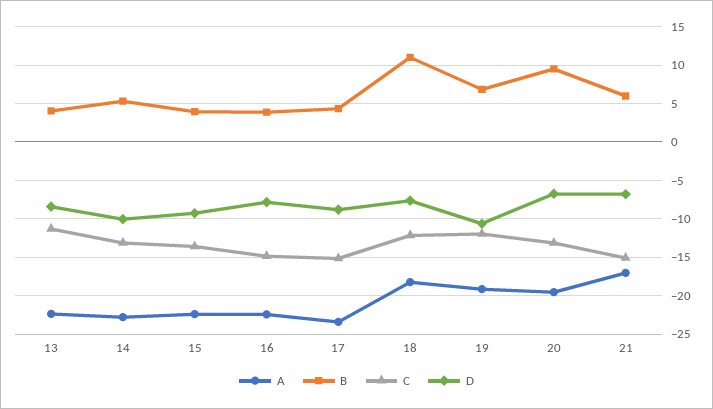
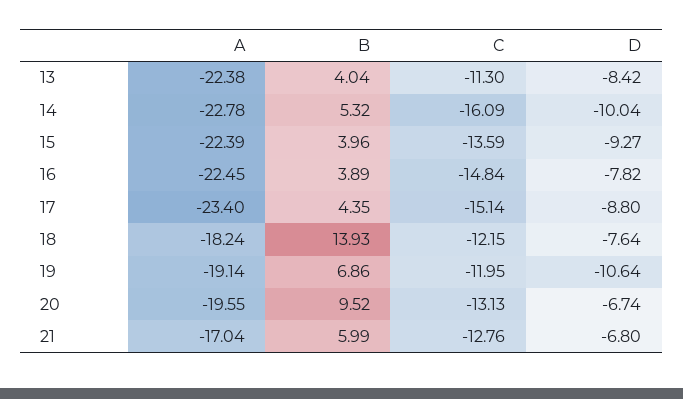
  {
    "A": {
      "13": -22.38,
      "14": -22.78,
      "15": -22.39,
      "16": -22.45,
      "17": -23.4,
      "18": -18.24,
      "19": -19.14,
      "20": -19.55,
      "21": -17.04
    },
    "B": {
      "13": 4.04,
      "14": 5.32,
      "15": 3.96,
      "16": 3.89,
      "17": 4.35,
-     "18": 11,
+     "18": 13.93,
      "19": 6.86,
      "20": 9.52,
      "21": 5.99
    },
    "C": {
      "13": -11.3,
-     "14": -13,
+     "14": -16.09,
      "15": -13.59,
      "16": -14.84,
      "17": -15.14,
      "18": -12.15,
      "19": -11.95,
      "20": -13.13,
-     "21": -15
+     "21": -12.76
    },
    "D": {
      "13": -8.42,
      "14": -10.04,
      "15": -9.27,
      "16": -7.82,
      "17": -8.8,
      "18": -7.64,
      "19": -10.64,
      "20": -6.74,
      "21": -6.8
    }
  }

